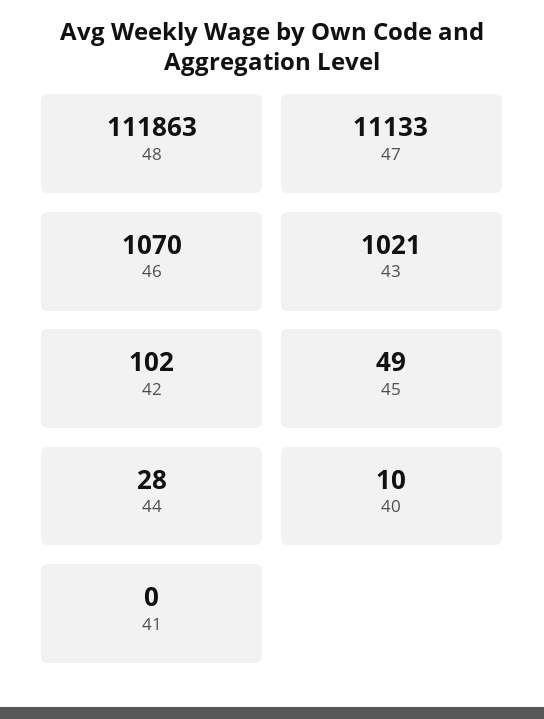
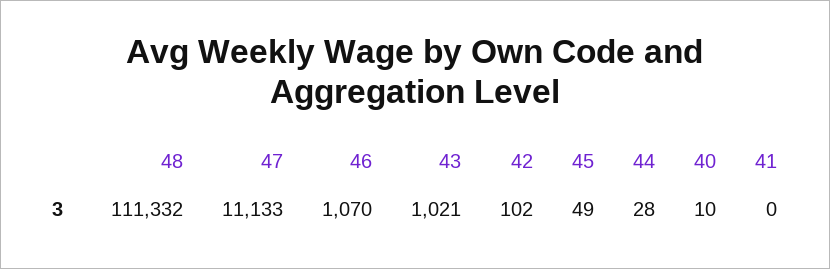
  {
-   "48": 111863,
+   "48": 111332,
    "47": 11133,
    "46": 1070,
    "43": 1021,
    "42": 102,
    "45": 49,
    "44": 28,
    "40": 10,
    "41": 0
  }

